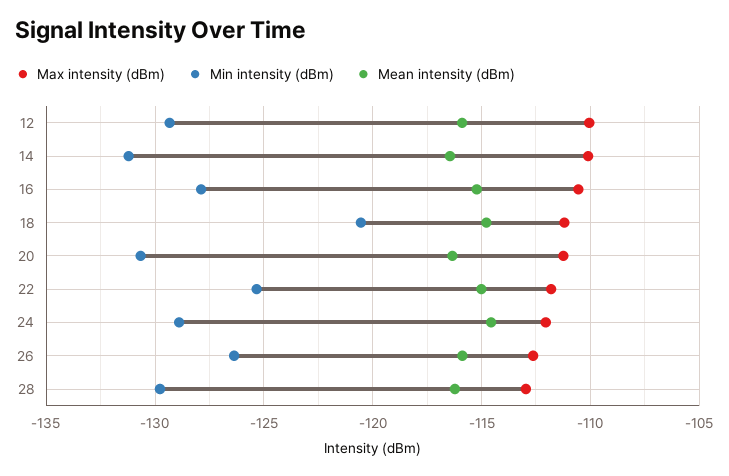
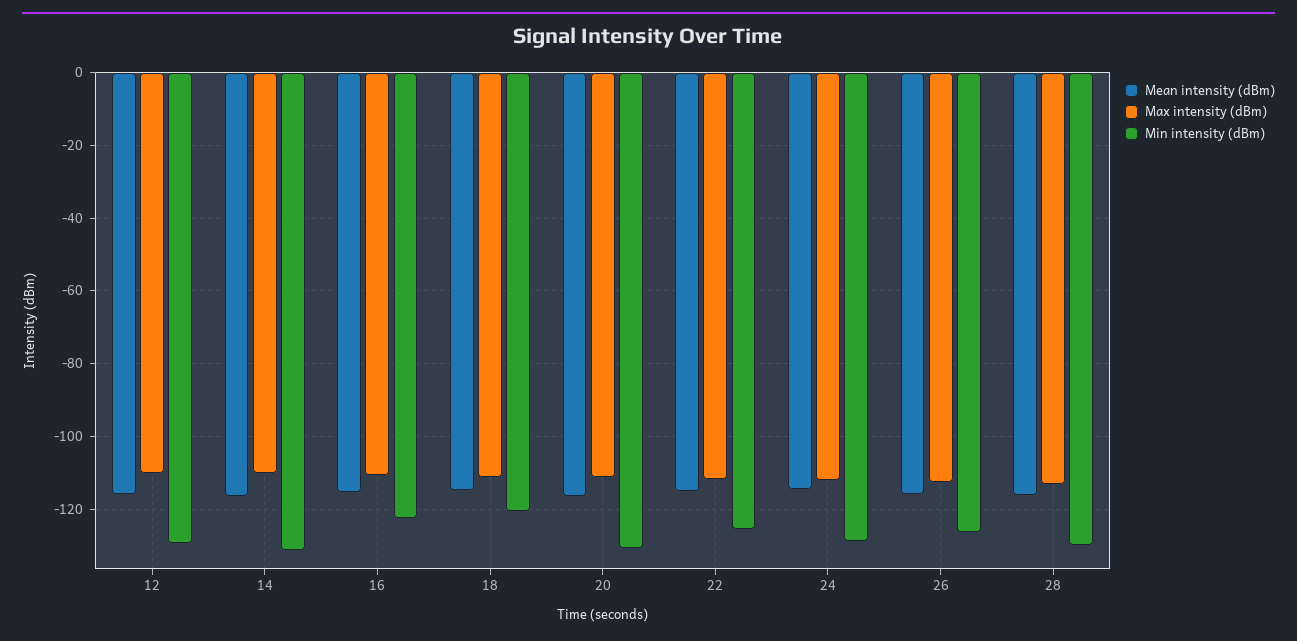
  {
    "Max intensity (dBm)": {
      "12": -110,
      "14": -110,
      "16": -110.5,
      "18": -111,
      "20": -111,
      "22": -112,
      "24": -112,
      "26": -112.5,
      "28": -113
    },
    "Min intensity (dBm)": {
      "12": -129.5,
      "14": -131,
-     "16": -128,
+     "16": -122,
      "18": -120.5,
      "20": -130.5,
      "22": -125.5,
      "24": -129,
      "26": -126.5,
      "28": -130
    },
    "Mean intensity (dBm)": {
      "12": -116,
      "14": -116.5,
      "16": -115,
      "18": -115,
      "20": -116.5,
      "22": -115,
      "24": -114.5,
      "26": -116,
      "28": -116
    }
  }

